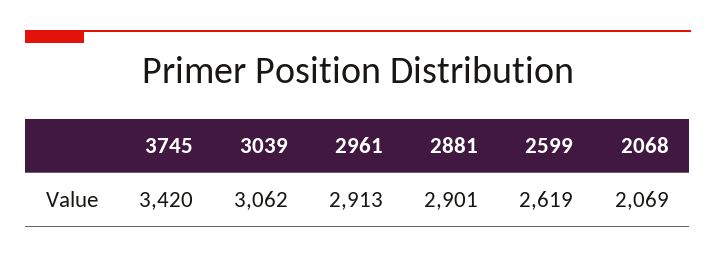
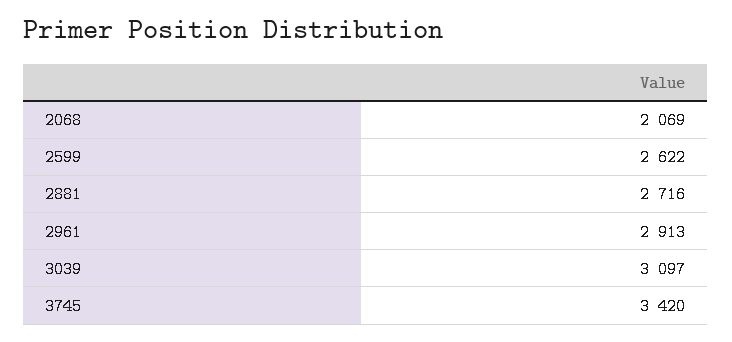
  {
    "3745": 3420,
-   "3039": 3062,
+   "3039": 3097,
    "2961": 2913,
-   "2881": 2901,
+   "2881": 2716,
-   "2599": 2619,
+   "2599": 2622,
    "2068": 2069
  }

